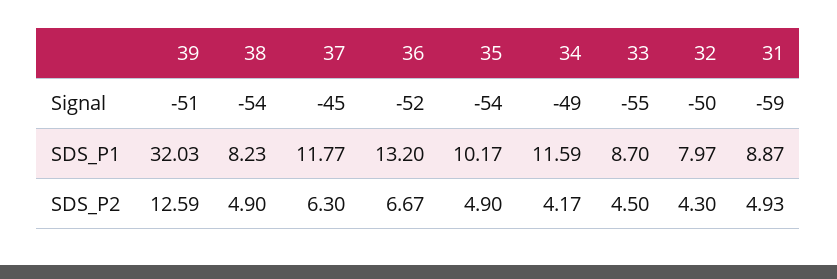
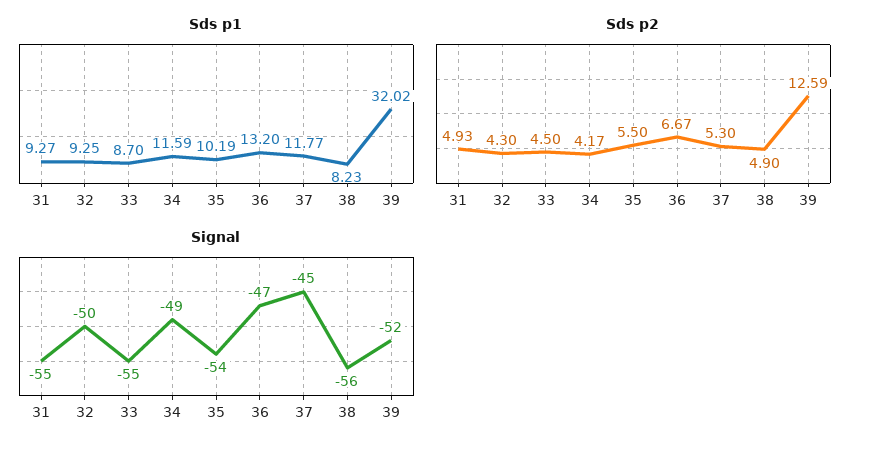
  {
    "Signal": {
-     "39": -51,
+     "39": -52,
-     "38": -54,
+     "38": -56,
      "37": -45,
-     "36": -52,
+     "36": -47,
      "35": -54,
      "34": -49,
      "33": -55,
      "32": -50,
-     "31": -59
+     "31": -55
    },
    "SDS_P1": {
-     "39": 32.03,
+     "39": 32.02,
      "38": 8.23,
      "37": 11.77,
      "36": 13.2,
-     "35": 10.17,
+     "35": 10.19,
      "34": 11.59,
      "33": 8.7,
-     "32": 7.97,
+     "32": 9.25,
-     "31": 8.87
+     "31": 9.27
    },
    "SDS_P2": {
      "39": 12.59,
      "38": 4.9,
-     "37": 6.3,
+     "37": 5.3,
      "36": 6.67,
-     "35": 4.9,
+     "35": 5.5,
      "34": 4.17,
      "33": 4.5,
      "32": 4.3,
      "31": 4.93
    }
  }

